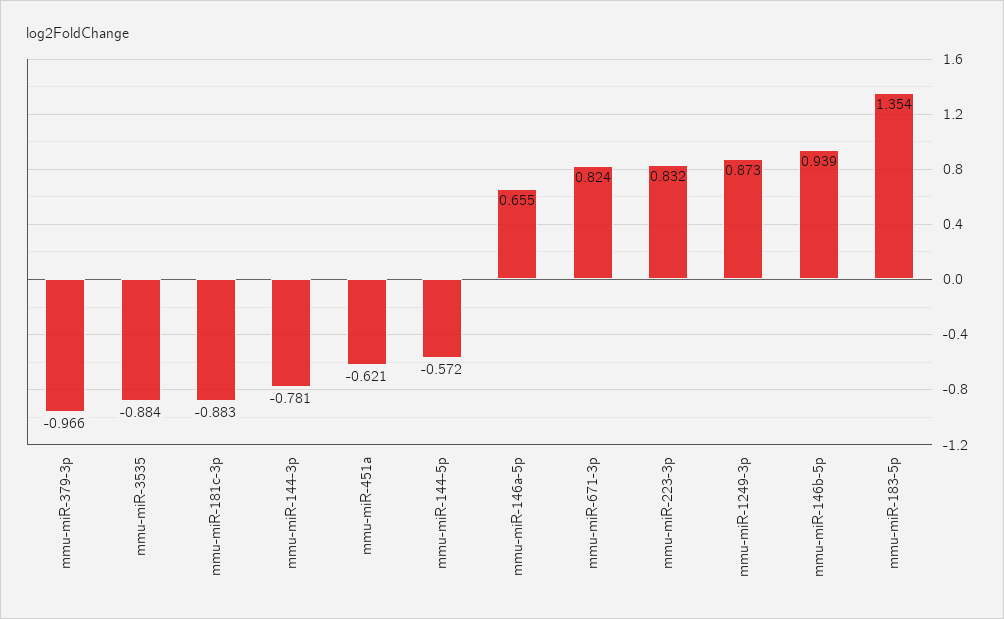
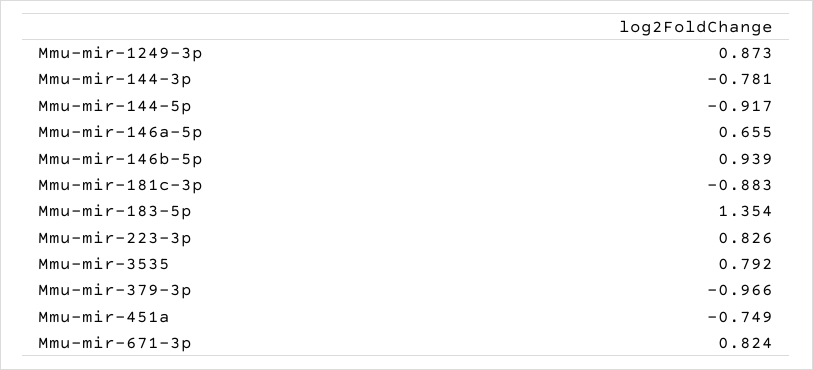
  {
    "mmu-miR-379-3p": -0.966,
-   "mmu-miR-3535": -0.884,
+   "mmu-miR-3535": 0.792,
    "mmu-miR-181c-3p": -0.883,
    "mmu-miR-144-3p": -0.781,
-   "mmu-miR-451a": -0.621,
+   "mmu-miR-451a": -0.749,
-   "mmu-miR-144-5p": -0.572,
+   "mmu-miR-144-5p": -0.917,
    "mmu-miR-146a-5p": 0.655,
    "mmu-miR-671-3p": 0.824,
-   "mmu-miR-223-3p": 0.832,
+   "mmu-miR-223-3p": 0.826,
    "mmu-miR-1249-3p": 0.873,
    "mmu-miR-146b-5p": 0.939,
    "mmu-miR-183-5p": 1.354
  }

